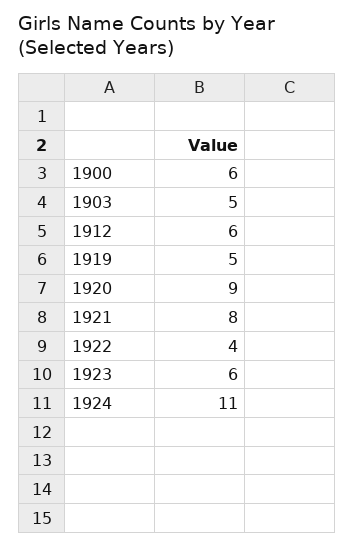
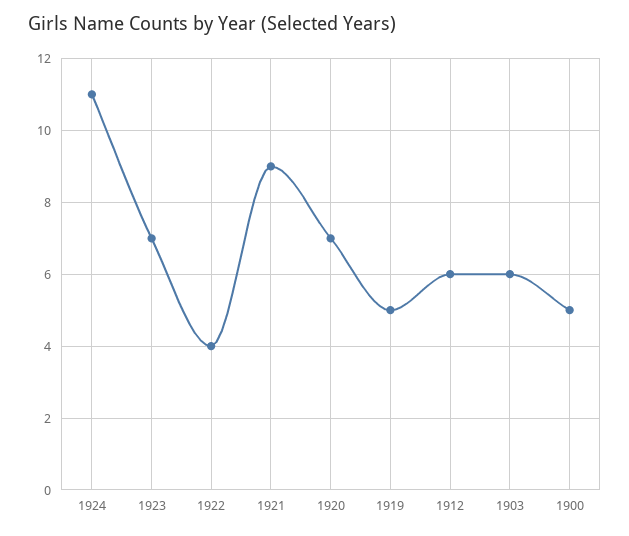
  {
-   "1900": 6,
+   "1900": 5,
-   "1903": 5,
+   "1903": 6,
    "1912": 6,
    "1919": 5,
-   "1920": 9,
+   "1920": 7,
-   "1921": 8,
+   "1921": 9,
    "1922": 4,
-   "1923": 6,
+   "1923": 7,
    "1924": 11
  }

